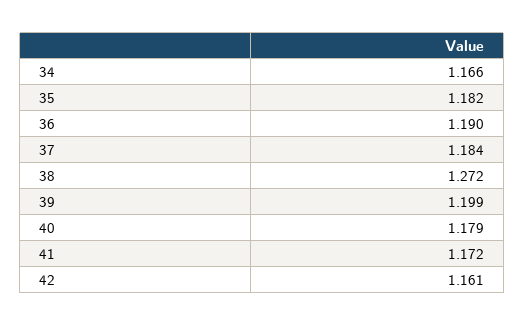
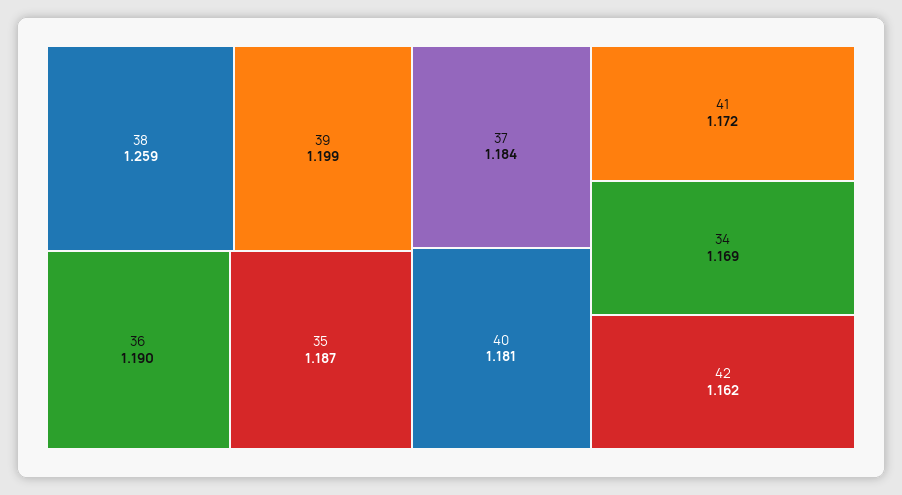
  {
-   "34": 1.166,
+   "34": 1.169,
-   "35": 1.182,
+   "35": 1.187,
    "36": 1.19,
    "37": 1.184,
-   "38": 1.272,
+   "38": 1.259,
    "39": 1.199,
-   "40": 1.179,
+   "40": 1.181,
    "41": 1.172,
-   "42": 1.161
+   "42": 1.162
  }

